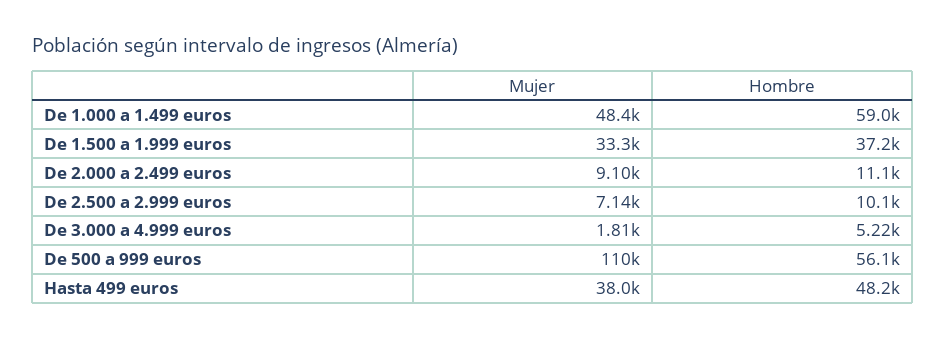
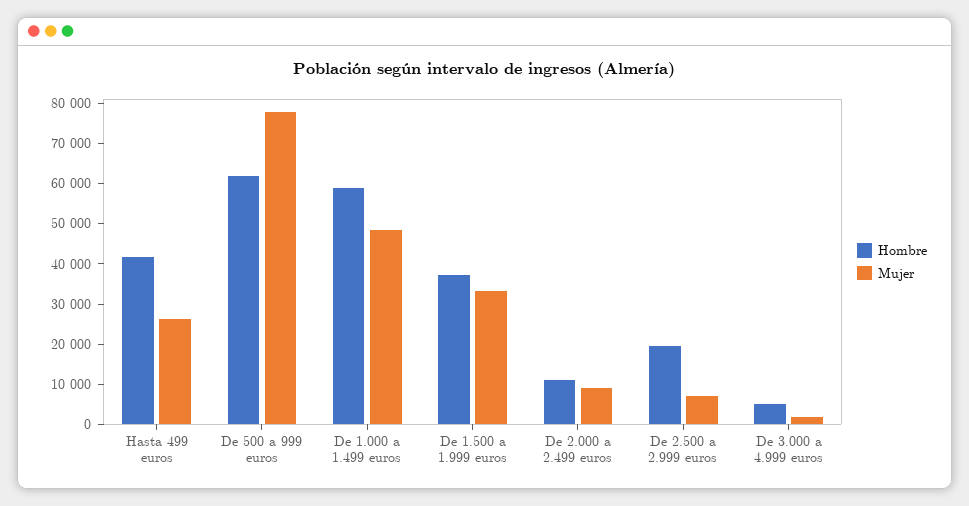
  {
    "Mujer": {
      "De 1.000 a 1.499 euros": 48400,
      "De 1.500 a 1.999 euros": 33300,
      "De 2.000 a 2.499 euros": 9100,
      "De 2.500 a 2.999 euros": 7140,
      "De 3.000 a 4.999 euros": 1810,
-     "De 500 a 999 euros": 110000,
+     "De 500 a 999 euros": 78000,
-     "Hasta 499 euros": 38000
+     "Hasta 499 euros": 26000
    },
    "Hombre": {
      "De 1.000 a 1.499 euros": 59000,
      "De 1.500 a 1.999 euros": 37200,
      "De 2.000 a 2.499 euros": 11100,
-     "De 2.500 a 2.999 euros": 10100,
+     "De 2.500 a 2.999 euros": 20000,
      "De 3.000 a 4.999 euros": 5220,
-     "De 500 a 999 euros": 56100,
+     "De 500 a 999 euros": 62000,
-     "Hasta 499 euros": 48200
+     "Hasta 499 euros": 42000
    }
  }

